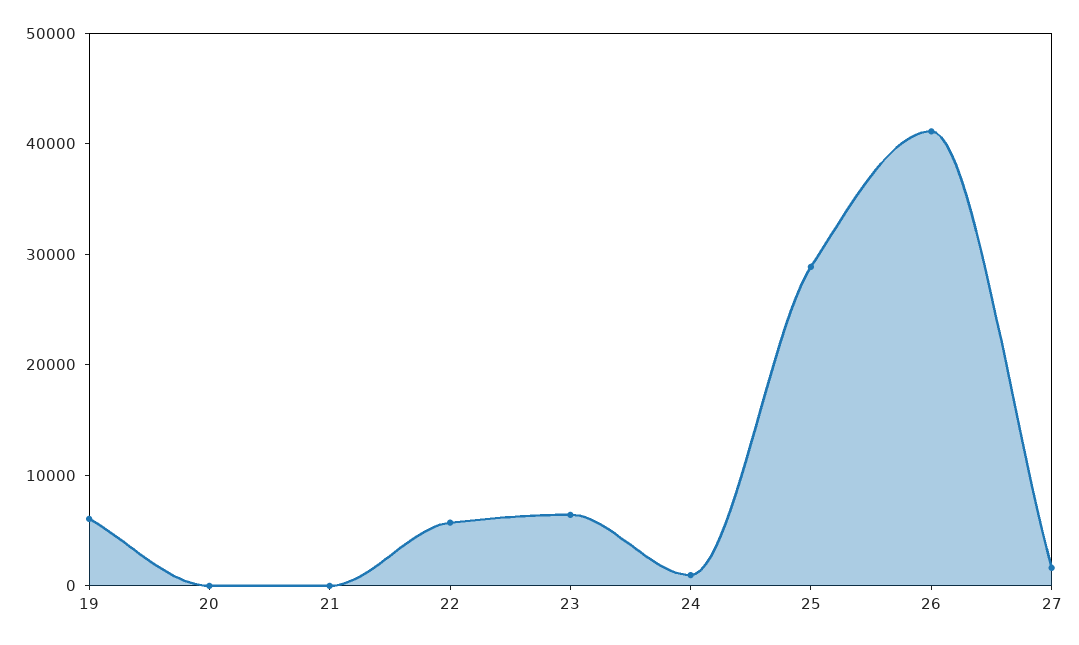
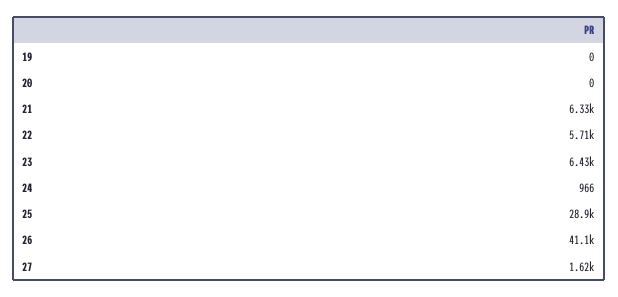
  {
-   "19": 6000,
+   "19": 0,
    "20": 0,
-   "21": 0,
+   "21": 6330,
    "22": 5710,
    "23": 6430,
    "24": 966,
    "25": 28900,
    "26": 41100,
    "27": 1620
  }

